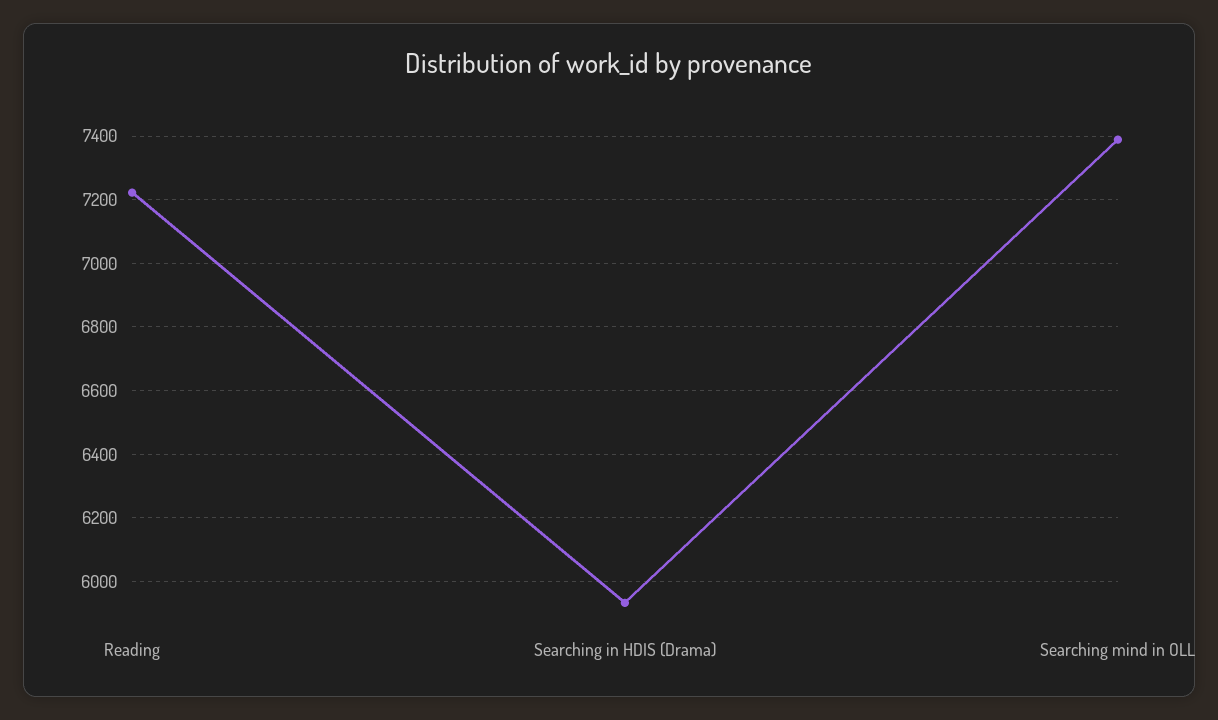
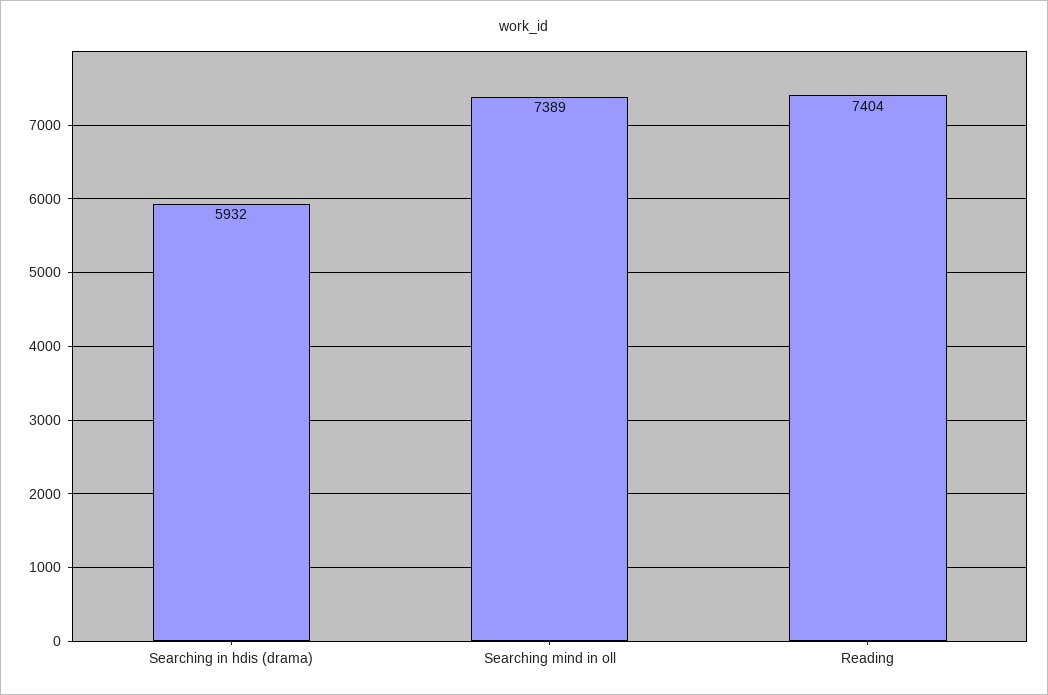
  {
-   "Reading": 7220,
+   "Reading": 7404,
    "Searching in HDIS (Drama)": 5932,
    "Searching mind in OLL": 7389
  }

